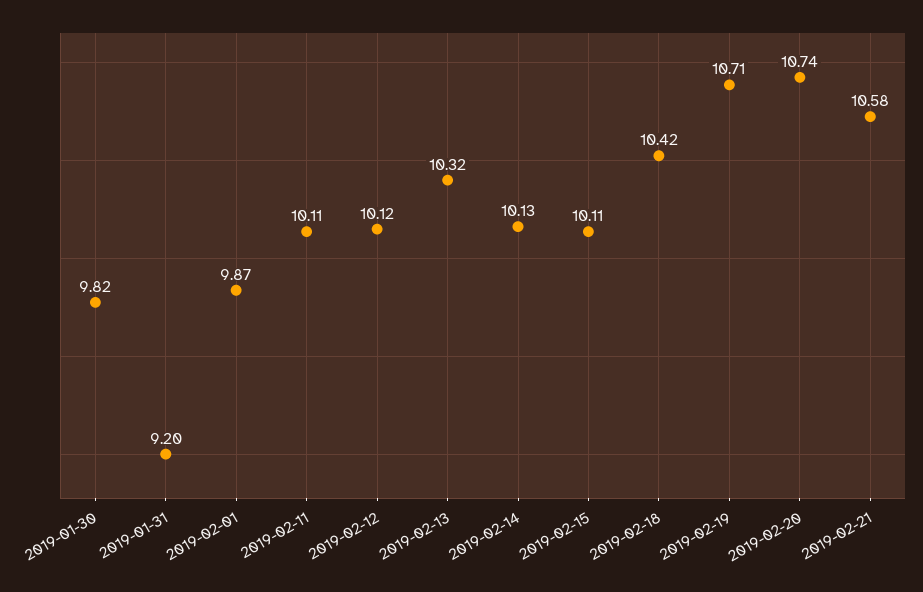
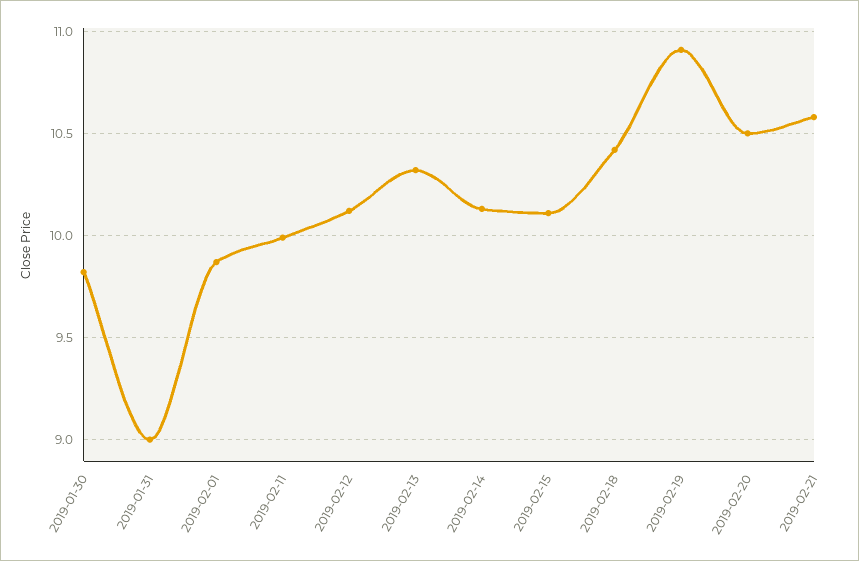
  {
    "2019-01-30": 9.82,
-   "2019-01-31": 9.2,
+   "2019-01-31": 9,
    "2019-02-01": 9.87,
-   "2019-02-11": 10.11,
+   "2019-02-11": 10,
    "2019-02-12": 10.12,
    "2019-02-13": 10.32,
    "2019-02-14": 10.13,
    "2019-02-15": 10.11,
    "2019-02-18": 10.42,
-   "2019-02-19": 10.71,
+   "2019-02-19": 10.9,
-   "2019-02-20": 10.74,
+   "2019-02-20": 10.5,
    "2019-02-21": 10.58
  }

